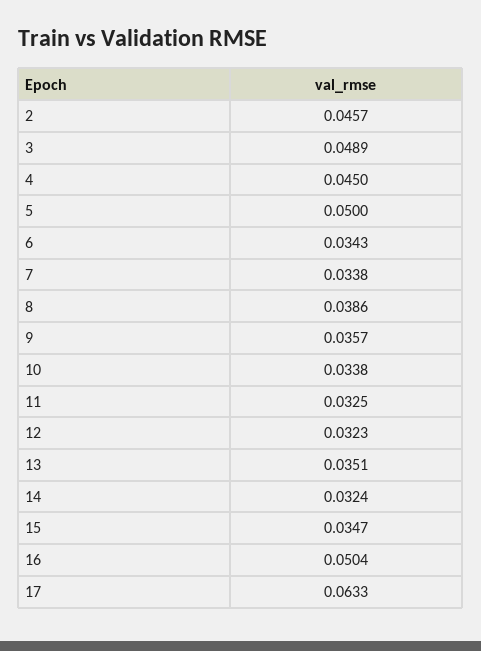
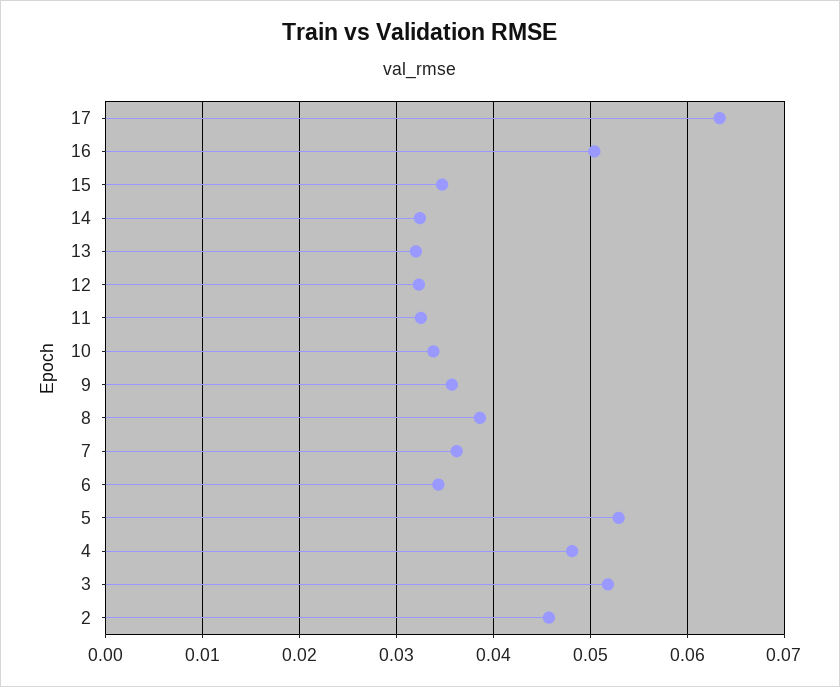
  {
    "2": 0.0457,
-   "3": 0.0489,
+   "3": 0.052,
-   "4": 0.045,
+   "4": 0.048,
-   "5": 0.05,
+   "5": 0.053,
    "6": 0.0343,
-   "7": 0.0338,
+   "7": 0.036,
    "8": 0.0386,
    "9": 0.0357,
    "10": 0.0338,
    "11": 0.0325,
    "12": 0.0323,
-   "13": 0.0351,
+   "13": 0.032,
    "14": 0.0324,
    "15": 0.0347,
    "16": 0.0504,
    "17": 0.0633
  }

